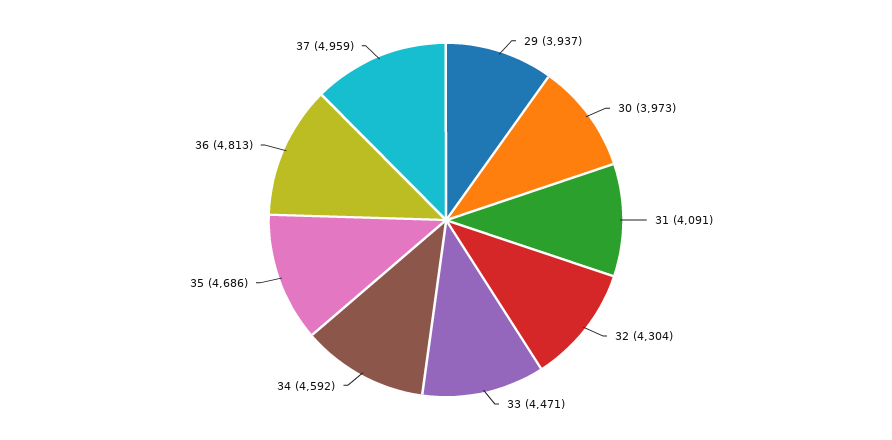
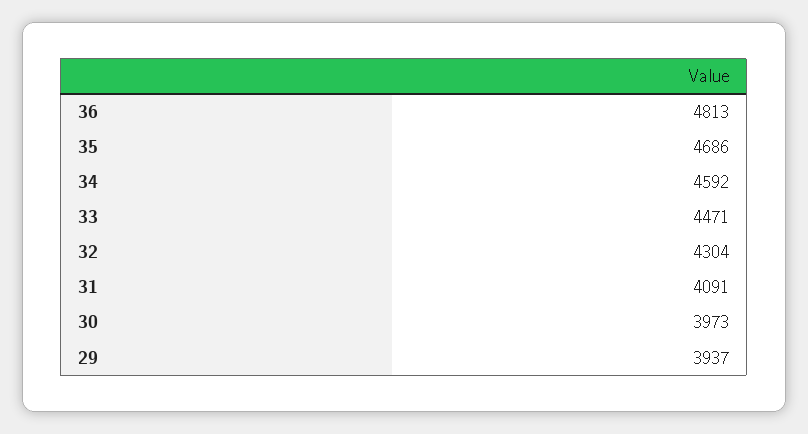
  {
    "29": 3937,
    "30": 3973,
    "31": 4091,
    "32": 4304,
    "33": 4471,
    "34": 4592,
    "35": 4686,
-   "36": 4813,
+   "36": 4813
-   "37": 4959
  }

